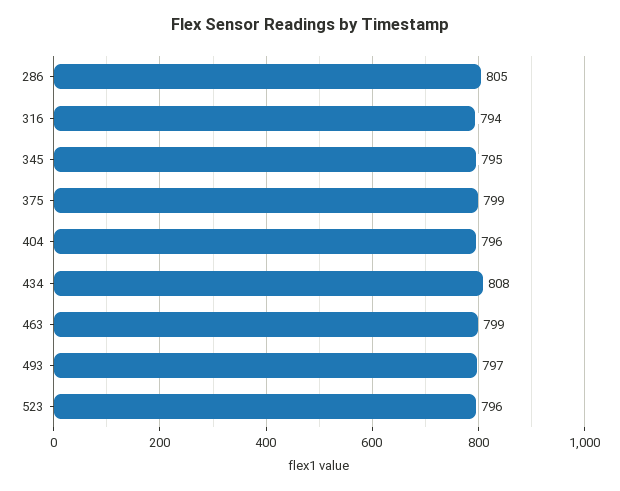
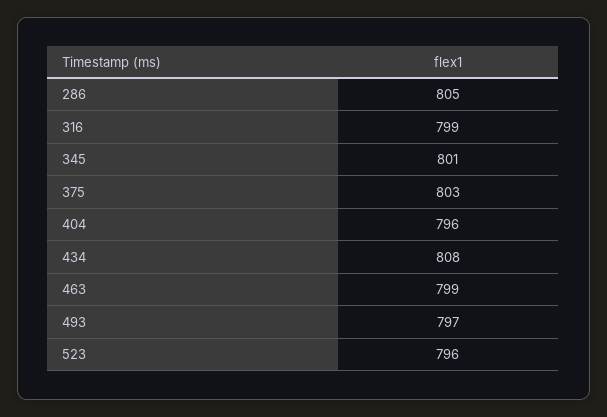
  {
    "286": 805,
-   "316": 794,
+   "316": 799,
-   "345": 795,
+   "345": 801,
-   "375": 799,
+   "375": 803,
    "404": 796,
    "434": 808,
    "463": 799,
    "493": 797,
    "523": 796
  }

